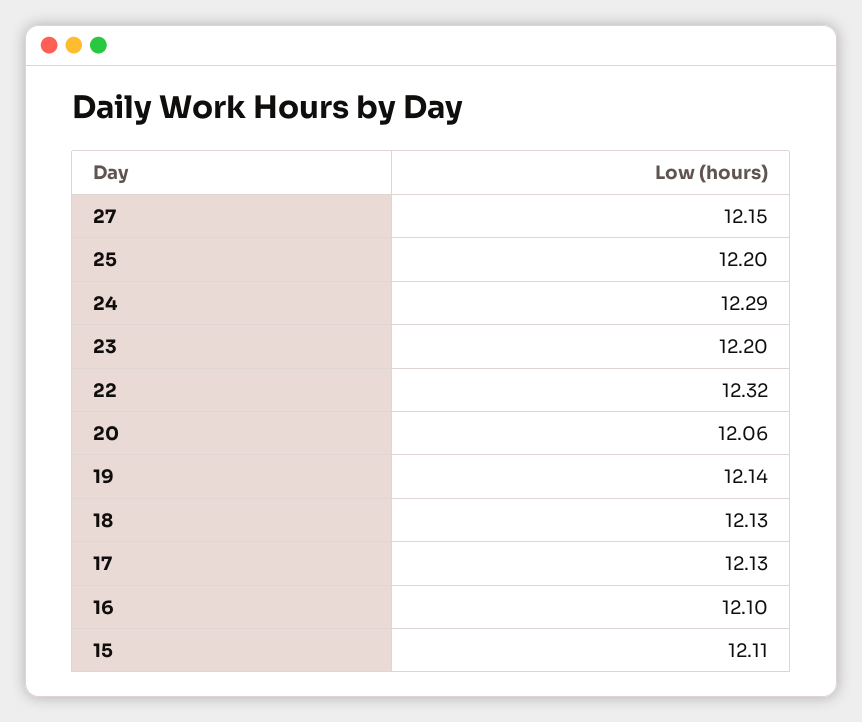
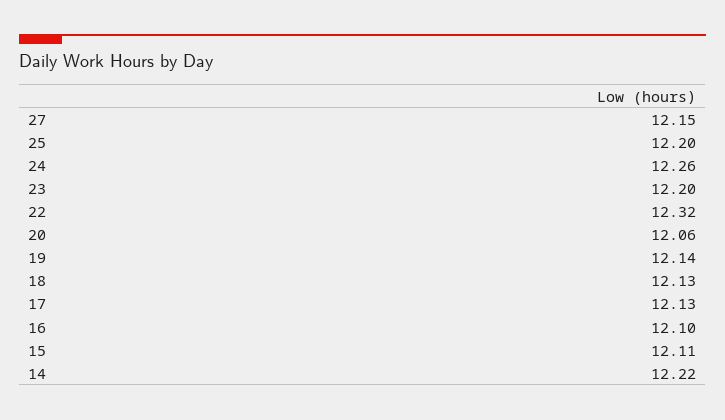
  {
    "27": 12.15,
    "25": 12.2,
-   "24": 12.29,
+   "24": 12.26,
    "23": 12.2,
    "22": 12.32,
    "20": 12.06,
    "19": 12.14,
    "18": 12.13,
    "17": 12.13,
    "16": 12.1,
-   "15": 12.11
+   "15": 12.11,
+   "14": 12.22
  }

